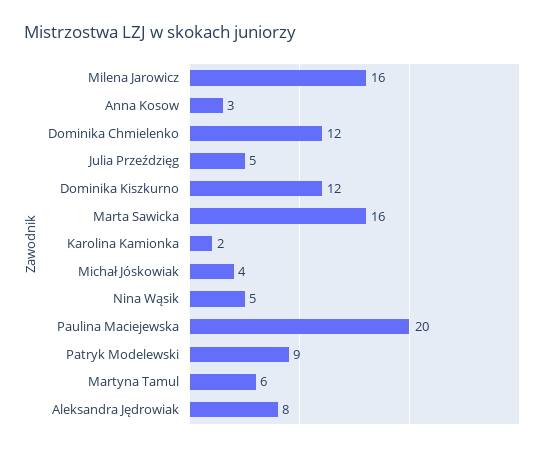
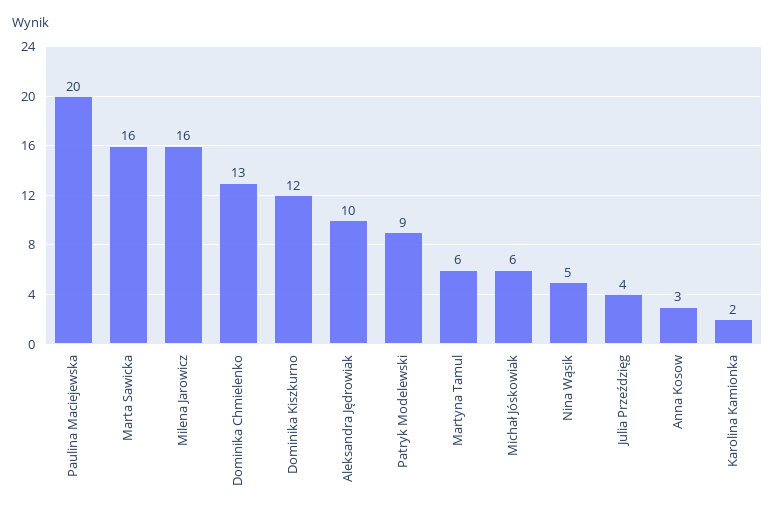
  {
    "Milena Jarowicz": 16,
    "Anna Kosow": 3,
-   "Dominika Chmielenko": 12,
+   "Dominika Chmielenko": 13,
-   "Julia Przeździęg": 5,
+   "Julia Przeździęg": 4,
    "Dominika Kiszkurno": 12,
    "Marta Sawicka": 16,
    "Karolina Kamionka": 2,
-   "Michał Jóskowiak": 4,
+   "Michał Jóskowiak": 6,
    "Nina Wąsik": 5,
    "Paulina Maciejewska": 20,
    "Patryk Modelewski": 9,
    "Martyna Tamul": 6,
-   "Aleksandra Jędrowiak": 8
+   "Aleksandra Jędrowiak": 10
  }

